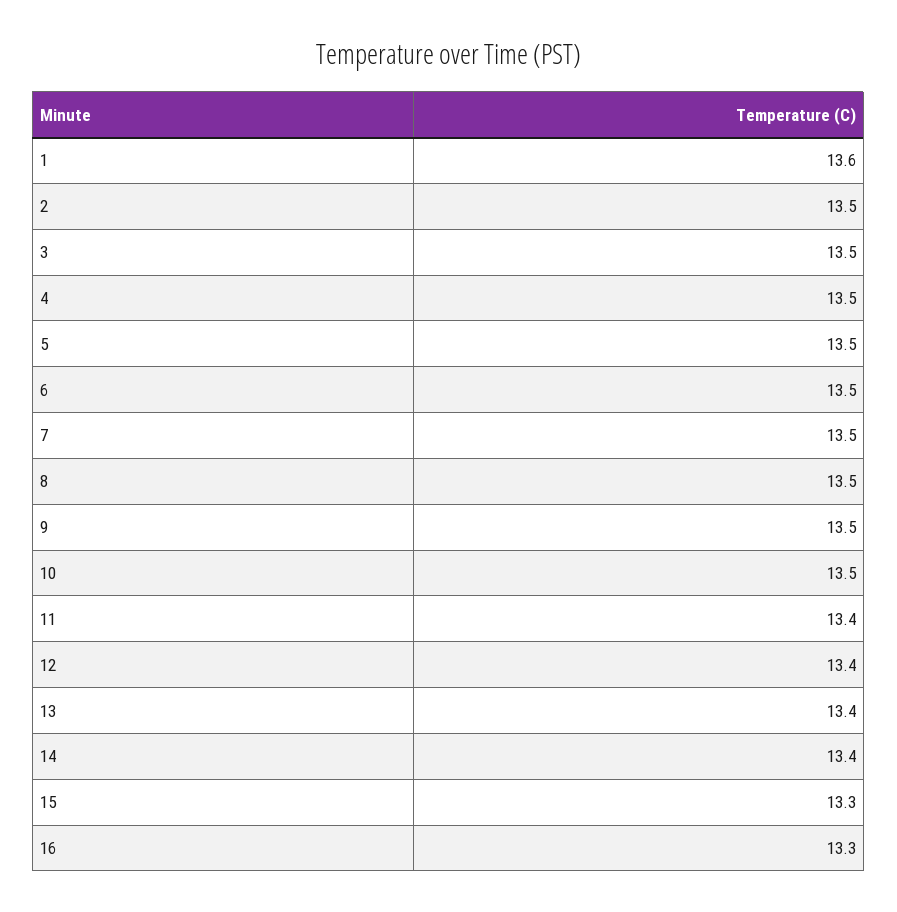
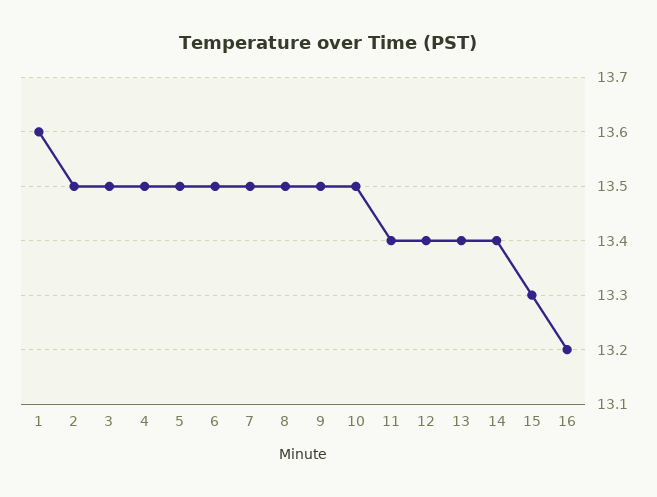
  {
    "1": 13.6,
    "2": 13.5,
    "3": 13.5,
    "4": 13.5,
    "5": 13.5,
    "6": 13.5,
    "7": 13.5,
    "8": 13.5,
    "9": 13.5,
    "10": 13.5,
    "11": 13.4,
    "12": 13.4,
    "13": 13.4,
    "14": 13.4,
    "15": 13.3,
-   "16": 13.3
+   "16": 13.2
  }

